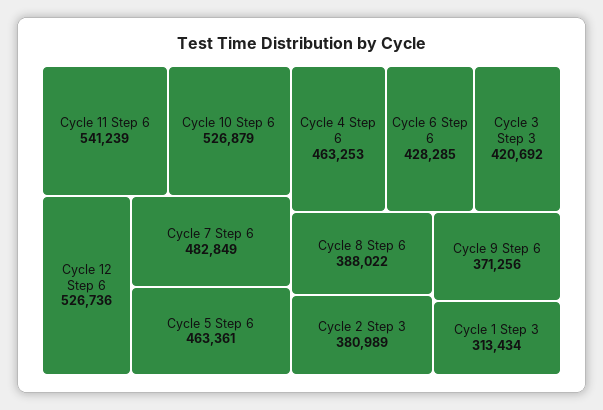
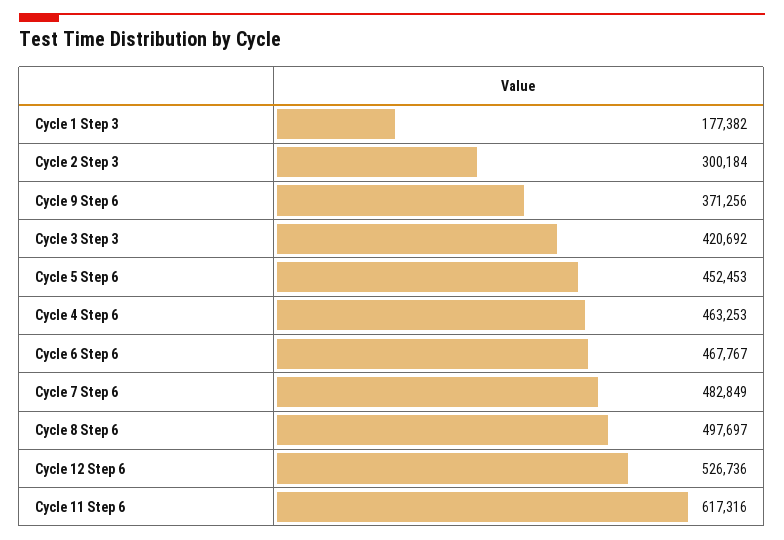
  {
-   "Cycle 11 Step 6": 541239,
+   "Cycle 11 Step 6": 617316,
-   "Cycle 10 Step 6": 526879,
    "Cycle 12 Step 6": 526736,
    "Cycle 7 Step 6": 482849,
-   "Cycle 5 Step 6": 463361,
+   "Cycle 5 Step 6": 452453,
    "Cycle 4 Step 6": 463253,
-   "Cycle 6 Step 6": 428285,
+   "Cycle 6 Step 6": 467767,
    "Cycle 3 Step 3": 420692,
-   "Cycle 8 Step 6": 388022,
+   "Cycle 8 Step 6": 497697,
-   "Cycle 2 Step 3": 380989,
+   "Cycle 2 Step 3": 300184,
    "Cycle 9 Step 6": 371256,
-   "Cycle 1 Step 3": 313434
+   "Cycle 1 Step 3": 177382
  }

